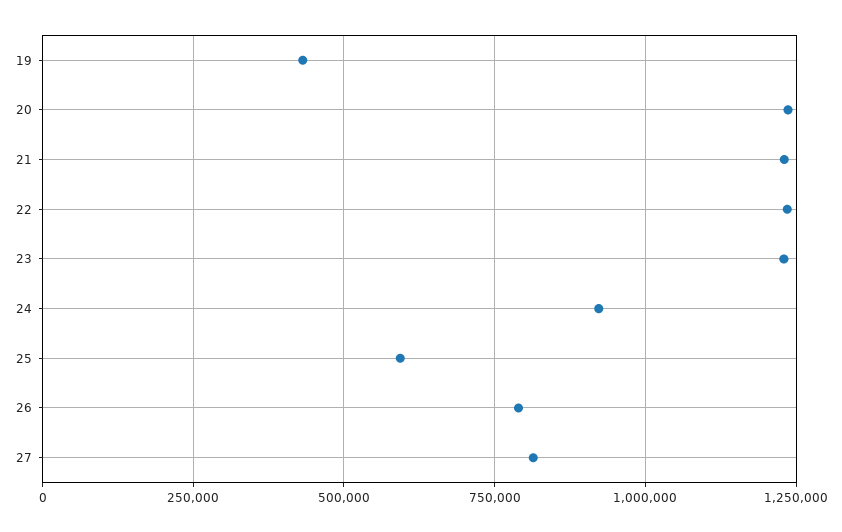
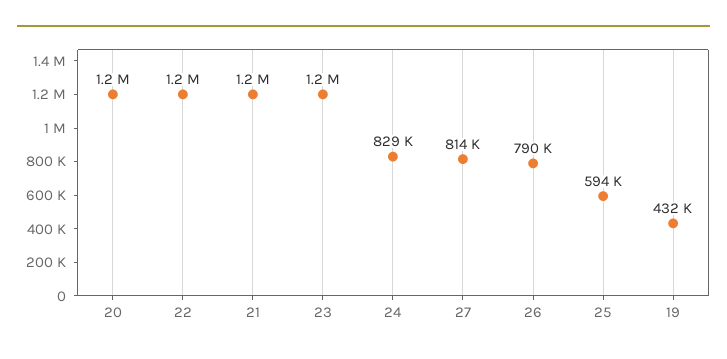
  {
    "19": 432000,
    "20": 1200000,
    "21": 1200000,
    "22": 1200000,
    "23": 1200000,
-   "24": 925000,
+   "24": 829000,
    "25": 594000,
    "26": 790000,
    "27": 814000
  }

